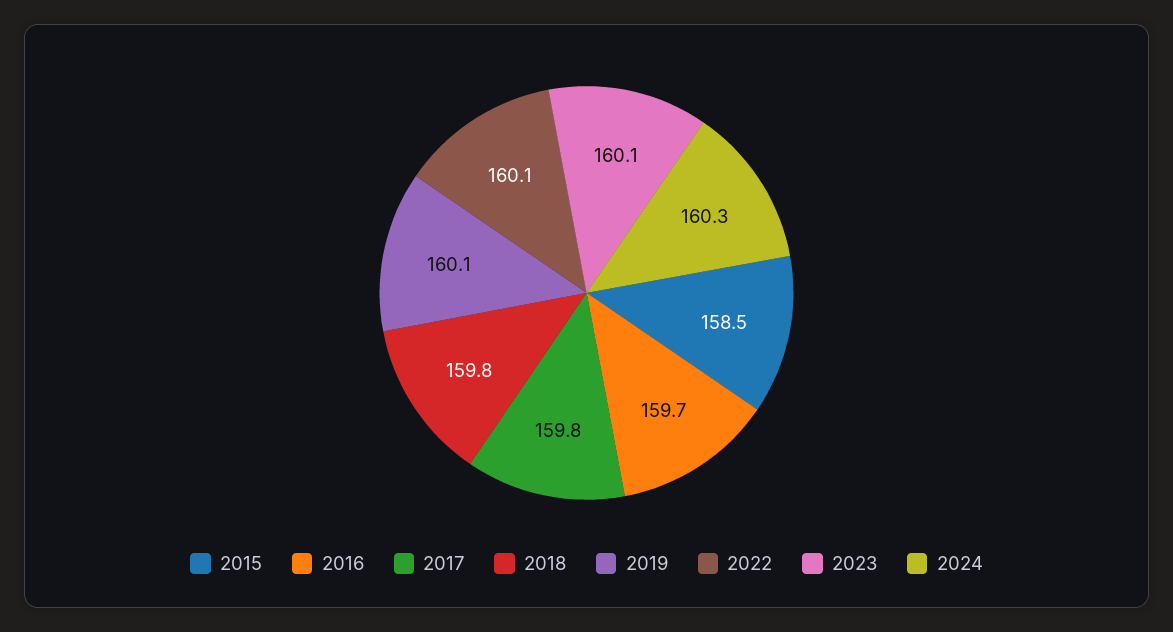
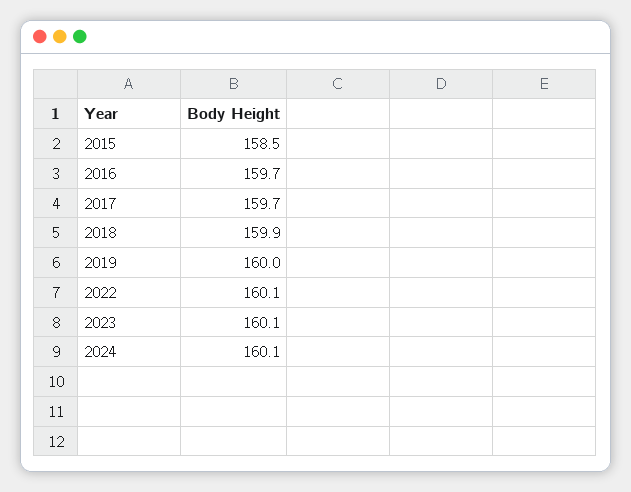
  {
    "2015": 158.5,
    "2016": 159.7,
-   "2017": 159.8,
+   "2017": 159.7,
-   "2018": 159.8,
+   "2018": 159.9,
-   "2019": 160.1,
+   "2019": 160,
    "2022": 160.1,
    "2023": 160.1,
-   "2024": 160.3
+   "2024": 160.1
  }

